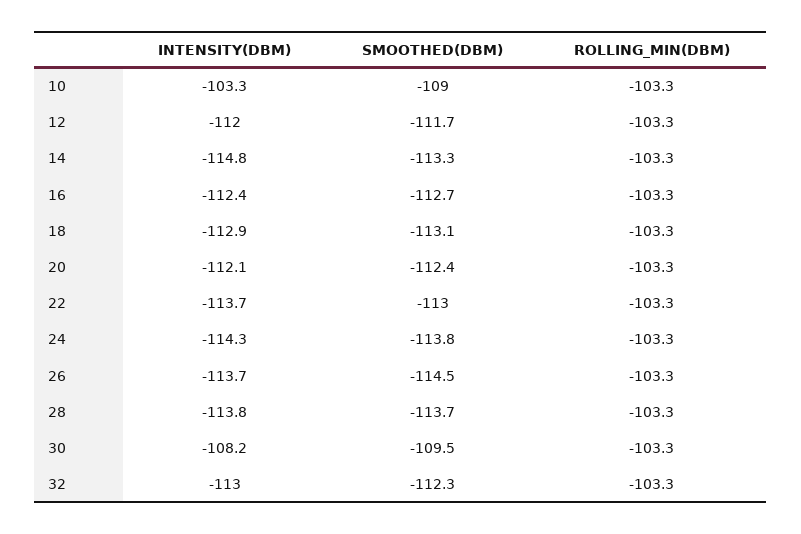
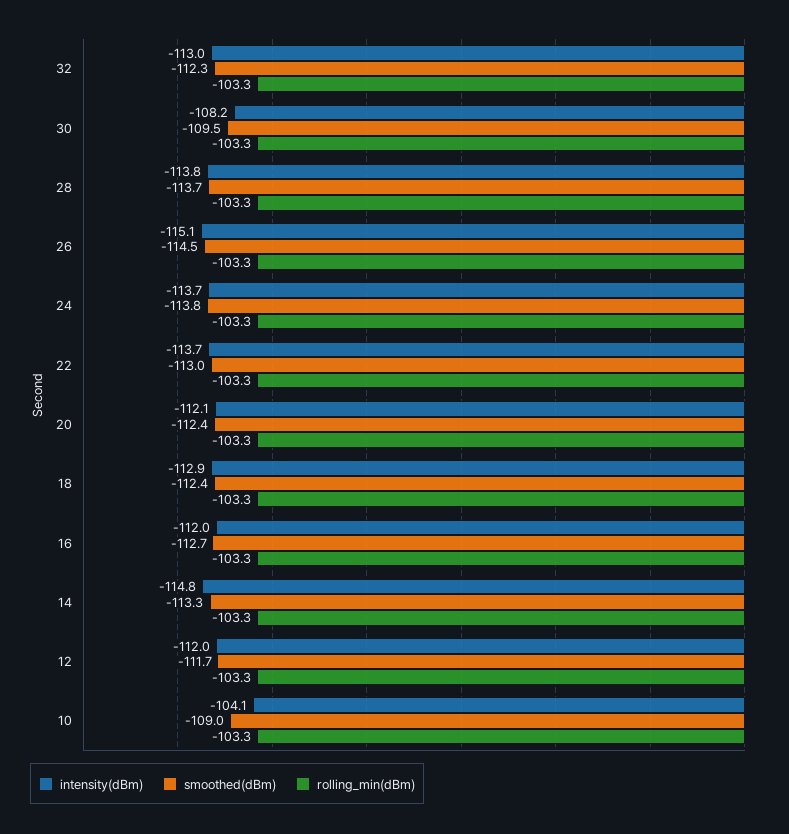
  {
    "INTENSITY(DBM)": {
-     "10": -103.3,
+     "10": -104.1,
      "12": -112,
      "14": -114.8,
-     "16": -112.4,
+     "16": -112,
      "18": -112.9,
      "20": -112.1,
      "22": -113.7,
-     "24": -114.3,
+     "24": -113.7,
-     "26": -113.7,
+     "26": -115.1,
      "28": -113.8,
      "30": -108.2,
      "32": -113
    },
    "SMOOTHED(DBM)": {
      "10": -109,
      "12": -111.7,
      "14": -113.3,
      "16": -112.7,
-     "18": -113.1,
+     "18": -112.4,
      "20": -112.4,
      "22": -113,
      "24": -113.8,
      "26": -114.5,
      "28": -113.7,
      "30": -109.5,
      "32": -112.3
    },
    "ROLLING_MIN(DBM)": {
      "10": -103.3,
      "12": -103.3,
      "14": -103.3,
      "16": -103.3,
      "18": -103.3,
      "20": -103.3,
      "22": -103.3,
      "24": -103.3,
      "26": -103.3,
      "28": -103.3,
      "30": -103.3,
      "32": -103.3
    }
  }

